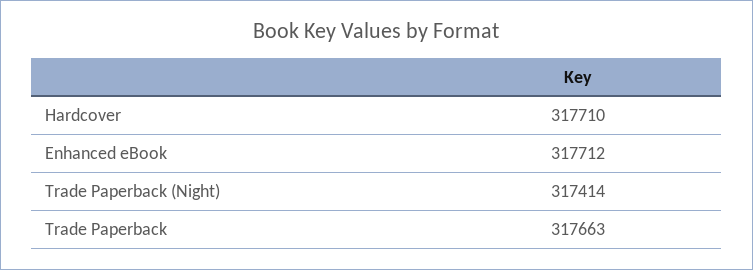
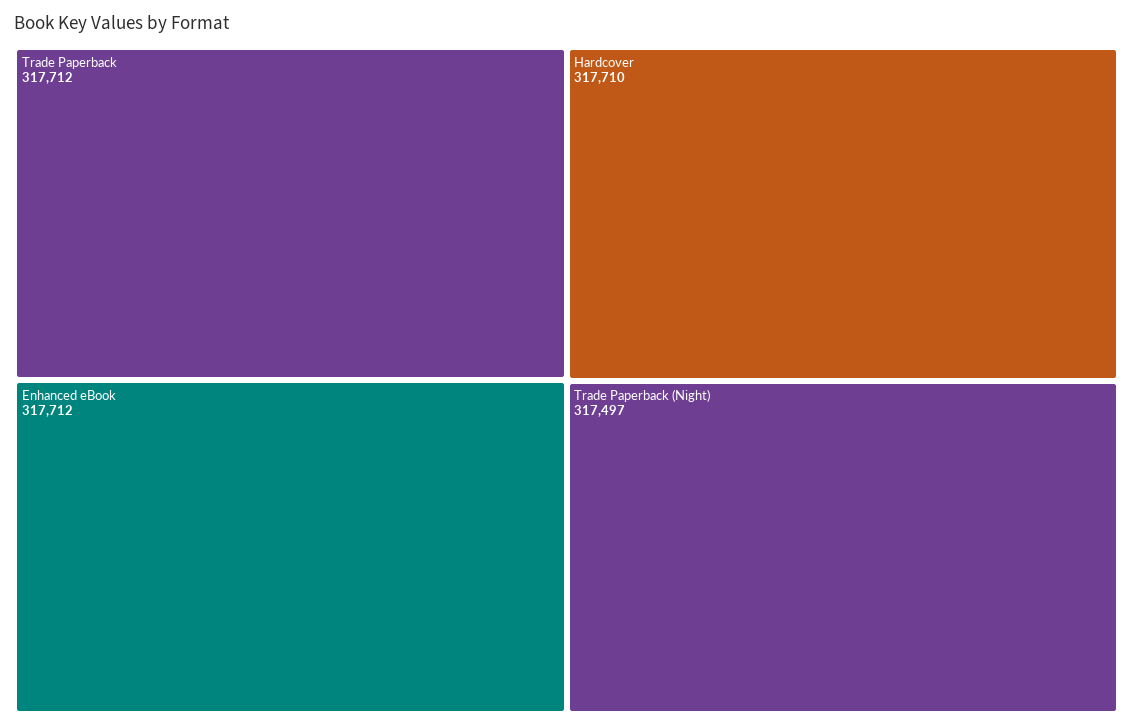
  {
    "Hardcover": 317710,
    "Enhanced eBook": 317712,
-   "Trade Paperback (Night)": 317414,
+   "Trade Paperback (Night)": 317497,
-   "Trade Paperback": 317663
+   "Trade Paperback": 317712
  }

